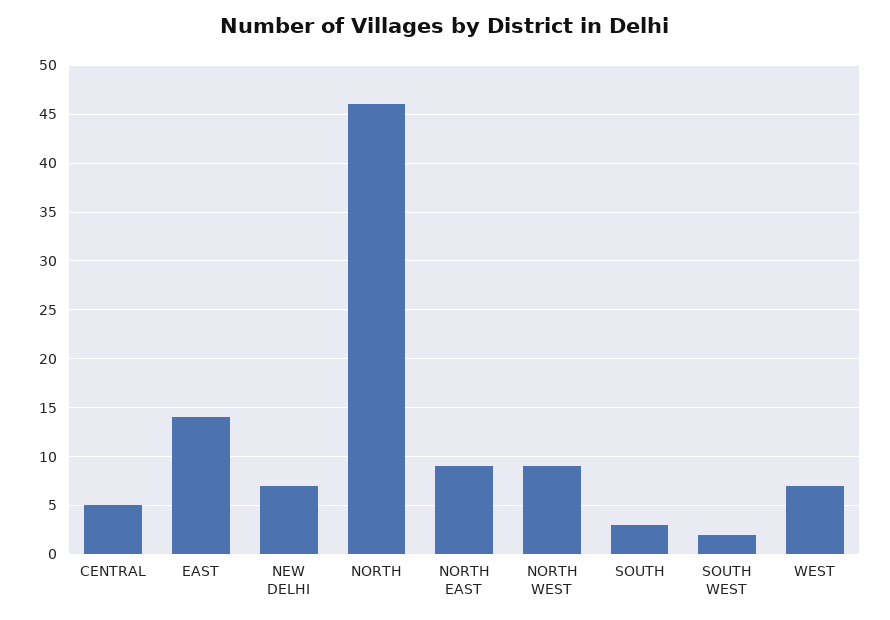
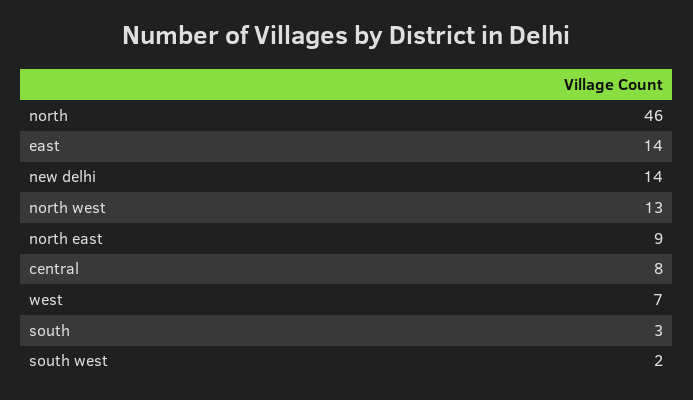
  {
-   "CENTRAL": 5,
+   "CENTRAL": 8,
    "EAST": 14,
-   "NEW DELHI": 7,
+   "NEW DELHI": 14,
    "NORTH": 46,
    "NORTH EAST": 9,
-   "NORTH WEST": 9,
+   "NORTH WEST": 13,
    "SOUTH": 3,
    "SOUTH WEST": 2,
    "WEST": 7
  }

